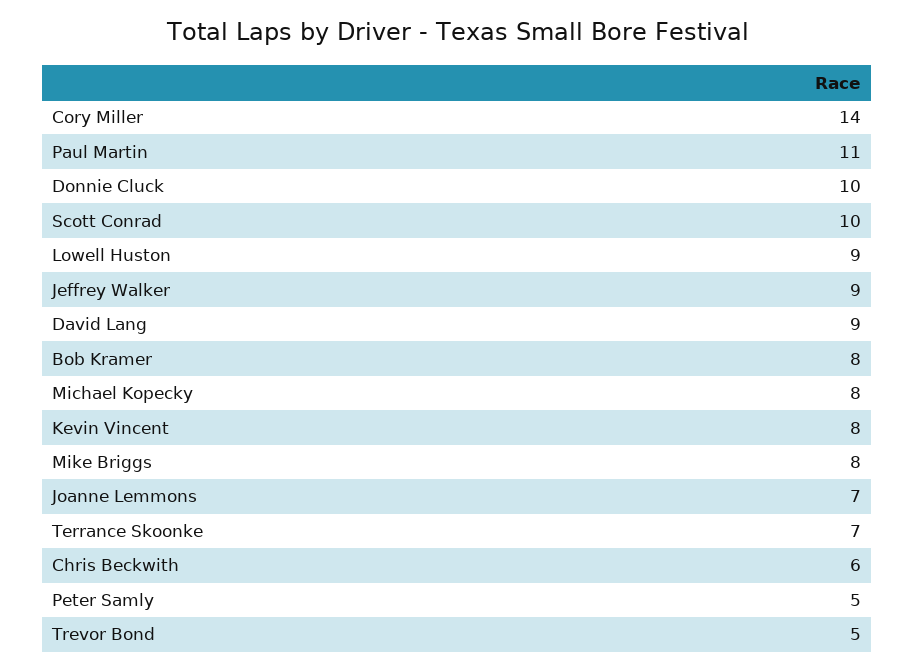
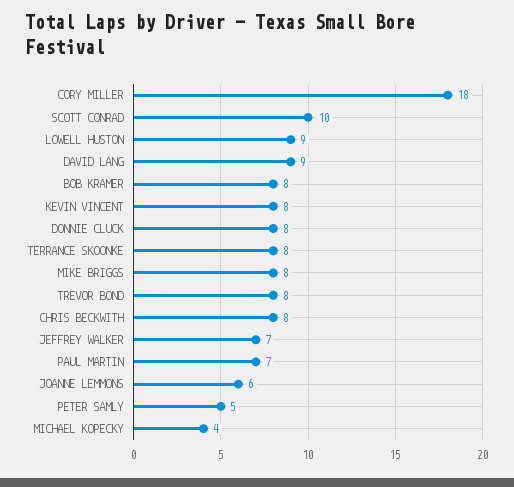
  {
-   "Cory Miller": 14,
+   "Cory Miller": 18,
-   "Paul Martin": 11,
+   "Paul Martin": 7,
-   "Donnie Cluck": 10,
+   "Donnie Cluck": 8,
    "Scott Conrad": 10,
    "Lowell Huston": 9,
-   "Jeffrey Walker": 9,
+   "Jeffrey Walker": 7,
    "David Lang": 9,
    "Bob Kramer": 8,
-   "Michael Kopecky": 8,
+   "Michael Kopecky": 4,
    "Kevin Vincent": 8,
    "Mike Briggs": 8,
-   "Joanne Lemmons": 7,
+   "Joanne Lemmons": 6,
-   "Terrance Skoonke": 7,
+   "Terrance Skoonke": 8,
-   "Chris Beckwith": 6,
+   "Chris Beckwith": 8,
    "Peter Samly": 5,
-   "Trevor Bond": 5
+   "Trevor Bond": 8
  }

